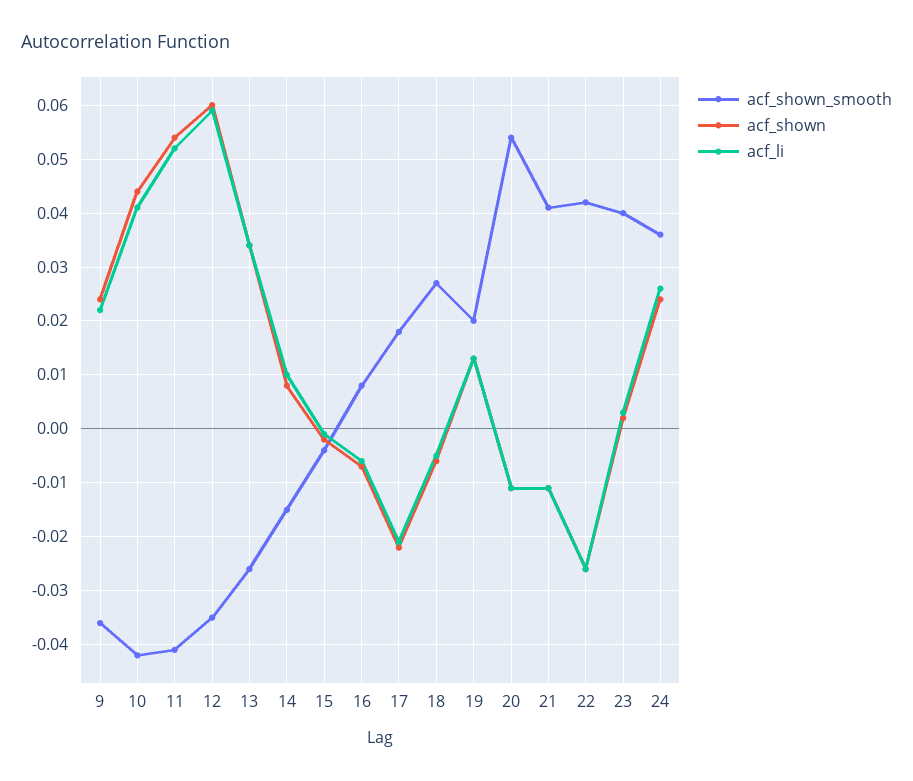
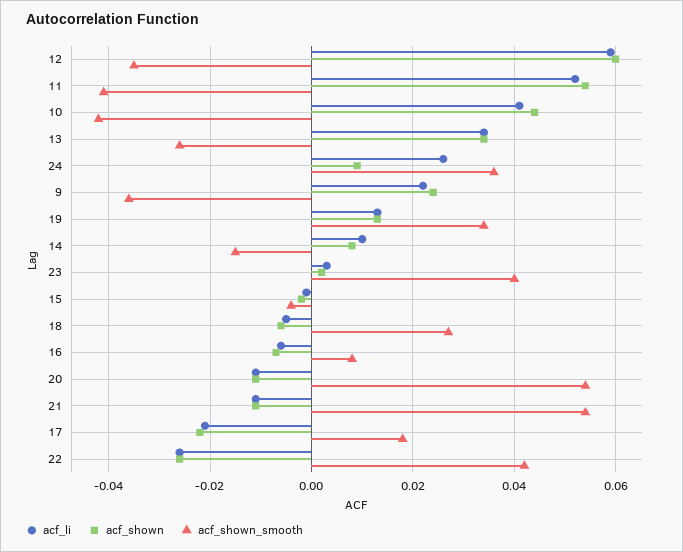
  {
    "acf_shown_smooth": {
      "9": -0.035,
      "10": -0.04,
      "11": -0.04,
      "12": -0.035,
      "13": -0.025,
      "14": -0.015,
      "15": -0.005,
      "16": 0.01,
      "17": 0.02,
      "18": 0.025,
-     "19": 0.02,
+     "19": 0.035,
      "20": 0.055,
-     "21": 0.04,
+     "21": 0.055,
      "22": 0.04,
      "23": 0.04,
      "24": 0.035
    },
    "acf_shown": {
      "9": 0.025,
      "10": 0.045,
      "11": 0.055,
      "12": 0.06,
      "13": 0.035,
      "14": 0.01,
      "15": 0,
      "16": -0.005,
      "17": -0.02,
      "18": -0.005,
      "19": 0.015,
      "20": -0.01,
      "21": -0.01,
      "22": -0.025,
      "23": 0,
-     "24": 0.025
+     "24": 0.01
    },
    "acf_li": {
      "9": 0.02,
      "10": 0.04,
      "11": 0.05,
      "12": 0.06,
      "13": 0.035,
      "14": 0.01,
      "15": 0,
      "16": -0.005,
      "17": -0.02,
      "18": -0.005,
      "19": 0.015,
      "20": -0.01,
      "21": -0.01,
      "22": -0.025,
      "23": 0.005,
      "24": 0.025
    }
  }

